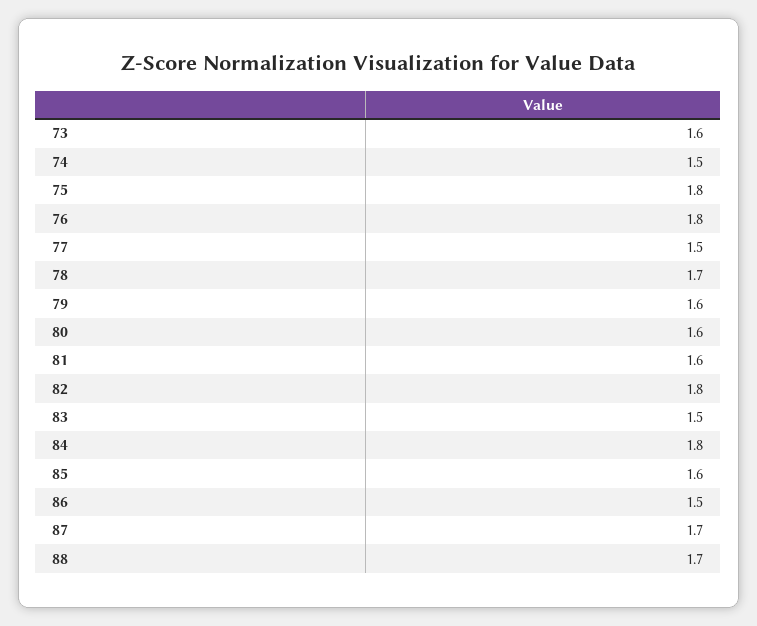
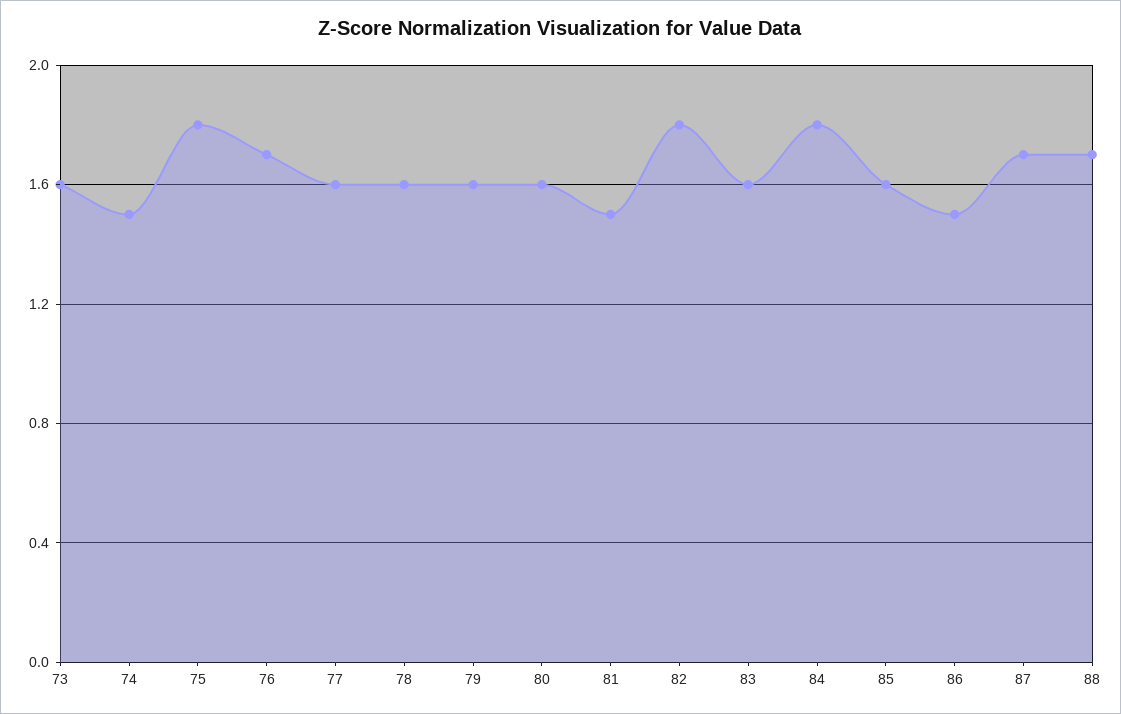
  {
    "73": 1.6,
    "74": 1.5,
    "75": 1.8,
-   "76": 1.8,
+   "76": 1.7,
-   "77": 1.5,
+   "77": 1.6,
-   "78": 1.7,
+   "78": 1.6,
    "79": 1.6,
    "80": 1.6,
-   "81": 1.6,
+   "81": 1.5,
    "82": 1.8,
-   "83": 1.5,
+   "83": 1.6,
    "84": 1.8,
    "85": 1.6,
    "86": 1.5,
    "87": 1.7,
    "88": 1.7
  }

